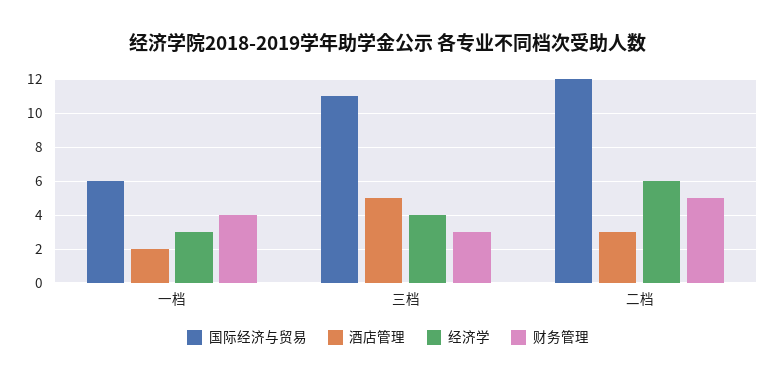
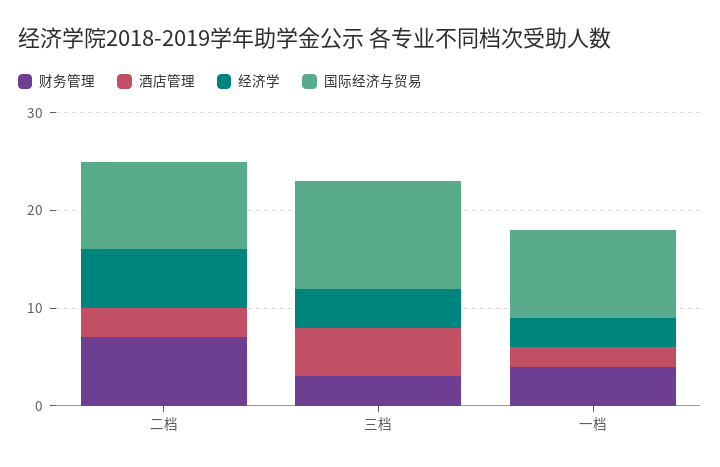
  {
    "国际经济与贸易": {
-     "一档": 6,
+     "一档": 9,
      "三档": 11,
-     "二档": 12
+     "二档": 9
    },
    "酒店管理": {
      "一档": 2,
      "三档": 5,
      "二档": 3
    },
    "经济学": {
      "一档": 3,
      "三档": 4,
      "二档": 6
    },
    "财务管理": {
      "一档": 4,
      "三档": 3,
-     "二档": 5
+     "二档": 7
    }
  }

